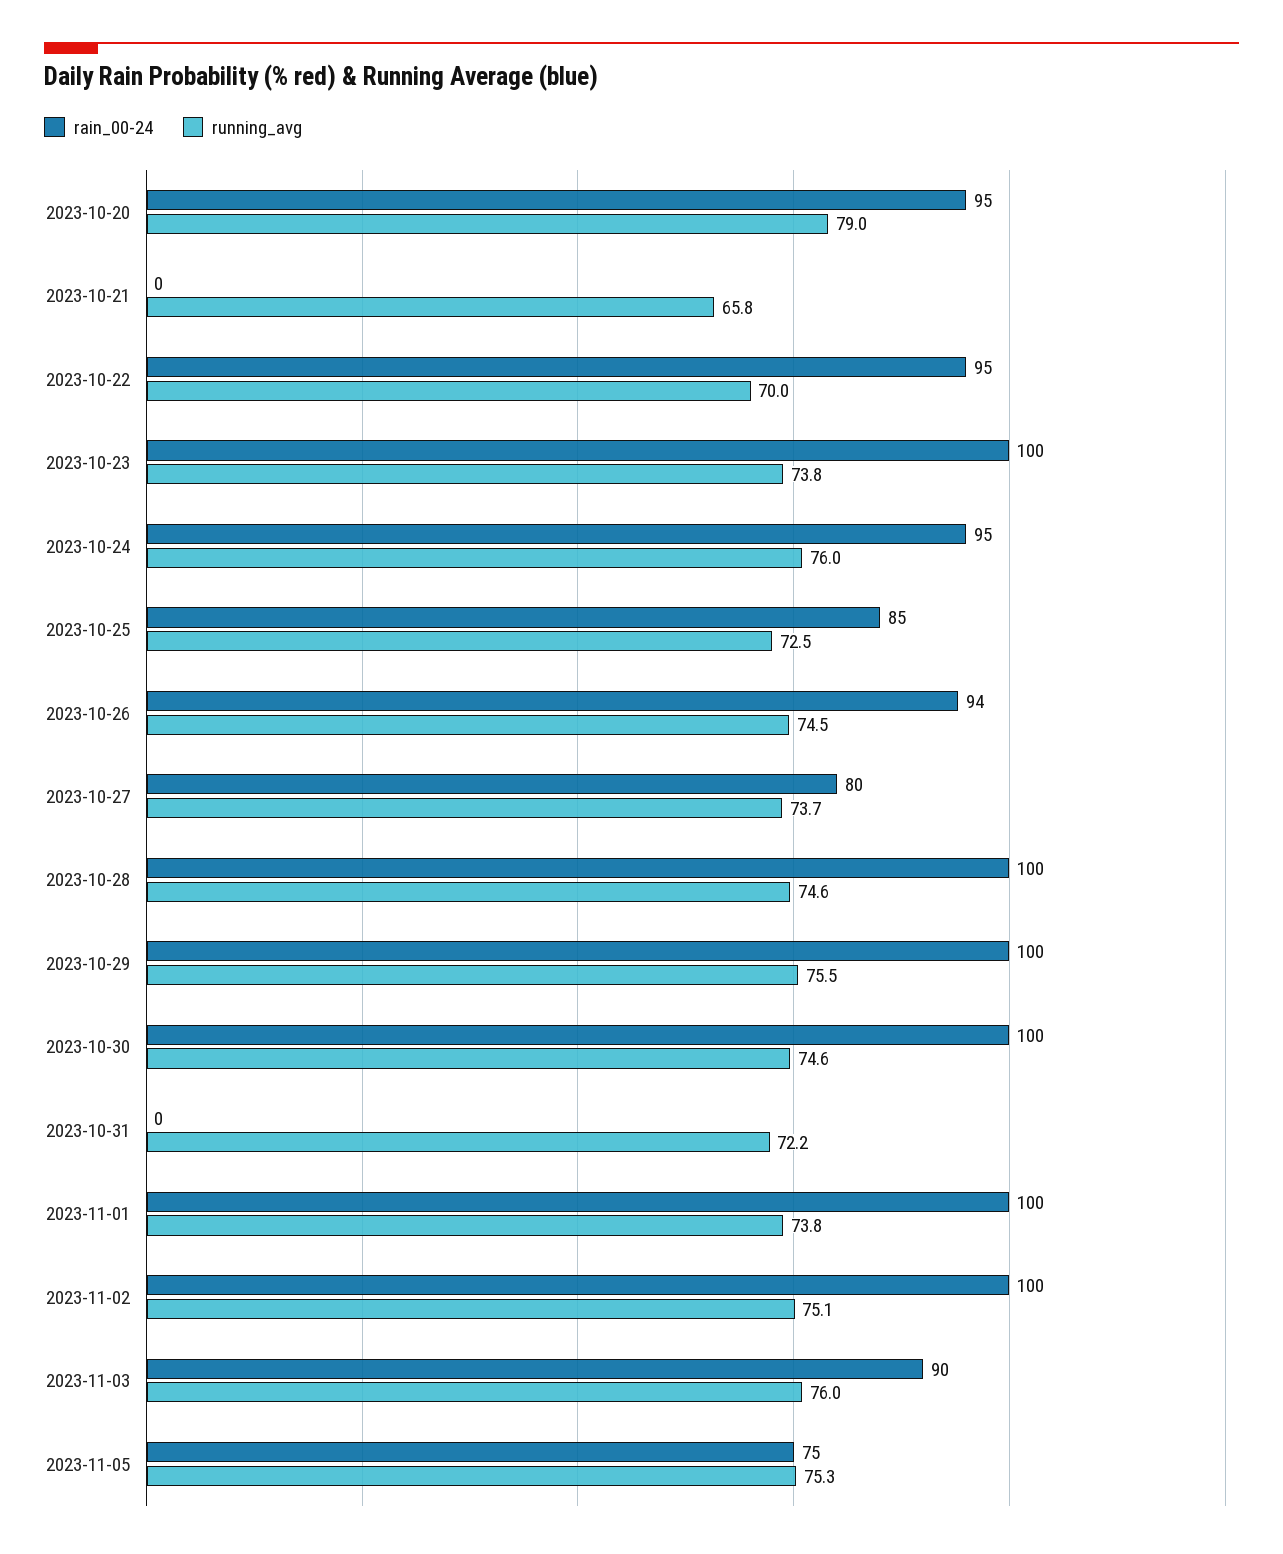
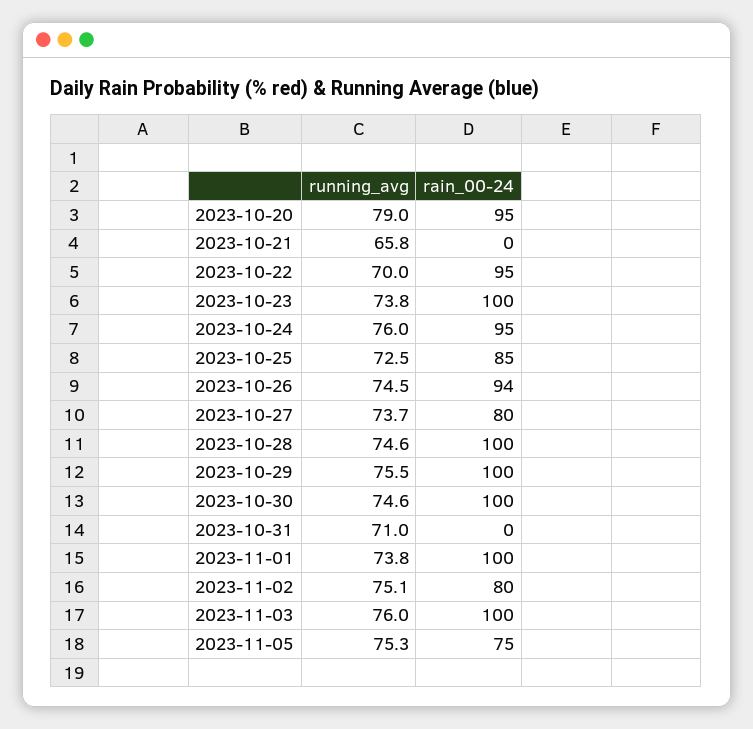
  {
    "rain_00-24": {
      "2023-10-20": 95,
      "2023-10-21": 0,
      "2023-10-22": 95,
      "2023-10-23": 100,
      "2023-10-24": 95,
      "2023-10-25": 85,
      "2023-10-26": 94,
      "2023-10-27": 80,
      "2023-10-28": 100,
      "2023-10-29": 100,
      "2023-10-30": 100,
      "2023-10-31": 0,
      "2023-11-01": 100,
-     "2023-11-02": 100,
+     "2023-11-02": 80,
-     "2023-11-03": 90,
+     "2023-11-03": 100,
      "2023-11-05": 75
    },
    "running_avg": {
      "2023-10-20": 79,
      "2023-10-21": 65.8,
      "2023-10-22": 70,
      "2023-10-23": 73.8,
      "2023-10-24": 76,
      "2023-10-25": 72.5,
      "2023-10-26": 74.5,
      "2023-10-27": 73.7,
      "2023-10-28": 74.6,
      "2023-10-29": 75.5,
      "2023-10-30": 74.6,
-     "2023-10-31": 72.2,
+     "2023-10-31": 71,
      "2023-11-01": 73.8,
      "2023-11-02": 75.1,
      "2023-11-03": 76,
      "2023-11-05": 75.3
    }
  }

